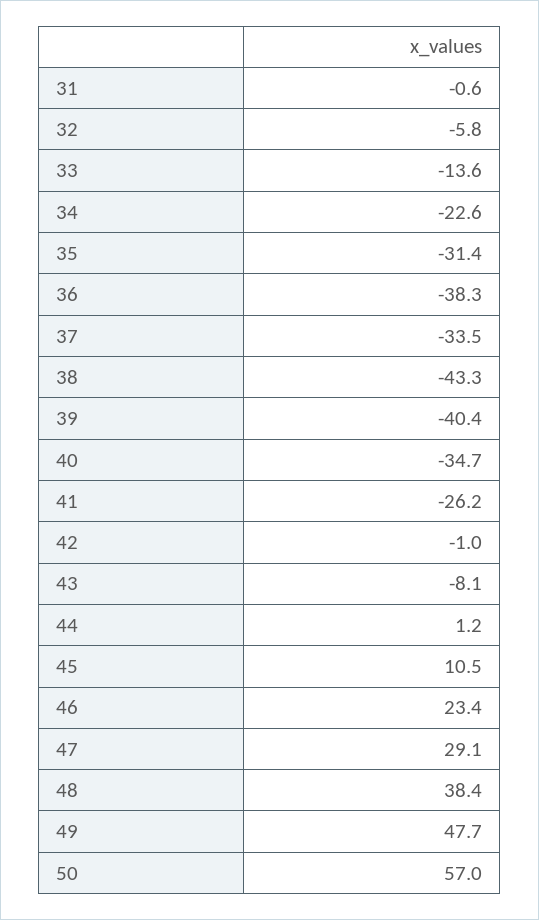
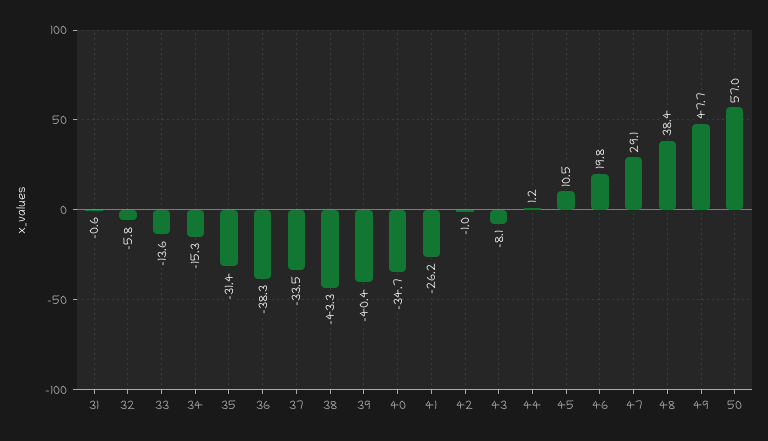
  {
    "31": -0.6,
    "32": -5.8,
    "33": -13.6,
-   "34": -22.6,
+   "34": -15.3,
    "35": -31.4,
    "36": -38.3,
    "37": -33.5,
    "38": -43.3,
    "39": -40.4,
    "40": -34.7,
    "41": -26.2,
    "42": -1,
    "43": -8.1,
    "44": 1.2,
    "45": 10.5,
-   "46": 23.4,
+   "46": 19.8,
    "47": 29.1,
    "48": 38.4,
    "49": 47.7,
    "50": 57
  }

